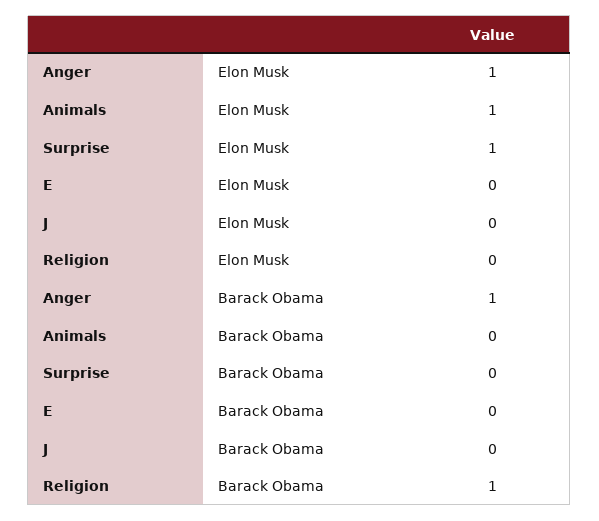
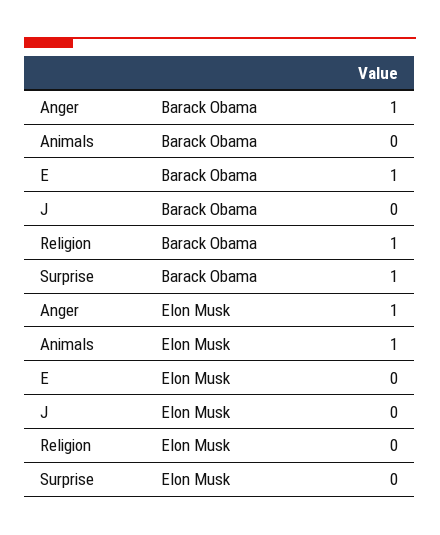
  {
    "Anger": {
      "Elon Musk": 1,
      "Barack Obama": 1
    },
    "Animals": {
      "Elon Musk": 1,
      "Barack Obama": 0
    },
    "Surprise": {
-     "Elon Musk": 1,
+     "Elon Musk": 0,
-     "Barack Obama": 0
+     "Barack Obama": 1
    },
    "E": {
      "Elon Musk": 0,
-     "Barack Obama": 0
+     "Barack Obama": 1
    },
    "J": {
      "Elon Musk": 0,
      "Barack Obama": 0
    },
    "Religion": {
      "Elon Musk": 0,
      "Barack Obama": 1
    }
  }

